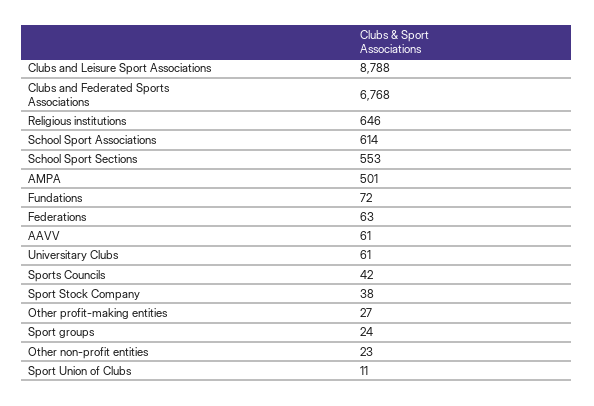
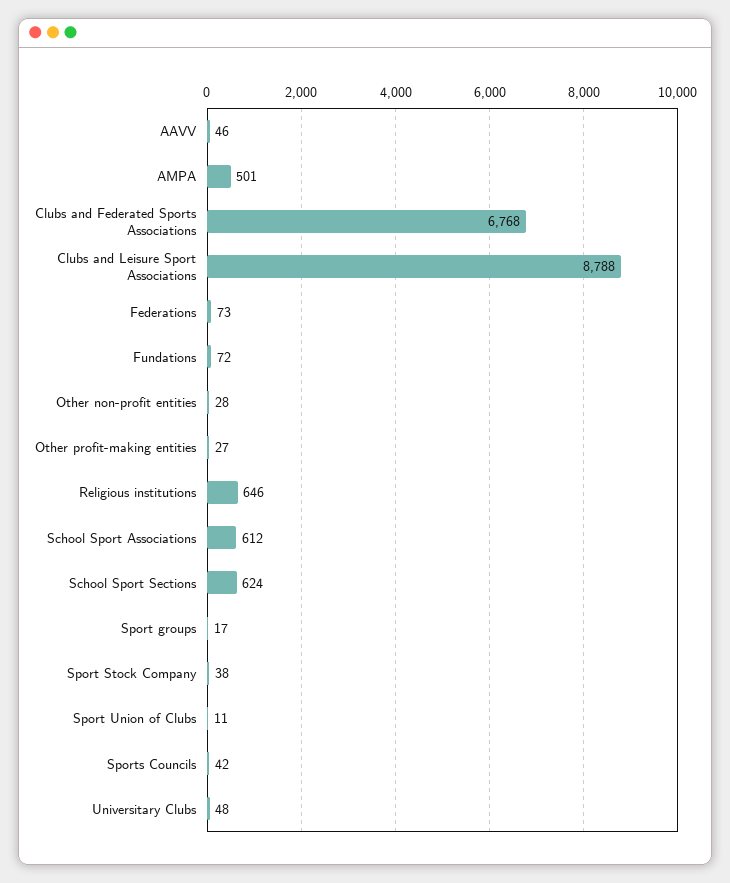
  {
    "Clubs and Leisure Sport Associations": 8788,
    "Clubs and Federated Sports Associations": 6768,
    "Religious institutions": 646,
-   "School Sport Associations": 614,
+   "School Sport Associations": 612,
-   "School Sport Sections": 553,
+   "School Sport Sections": 624,
    "AMPA": 501,
    "Fundations": 72,
-   "Federations": 63,
+   "Federations": 73,
-   "AAVV": 61,
+   "AAVV": 46,
-   "Universitary Clubs": 61,
+   "Universitary Clubs": 48,
    "Sports Councils": 42,
    "Sport Stock Company": 38,
    "Other profit-making entities": 27,
-   "Sport groups": 24,
+   "Sport groups": 17,
-   "Other non-profit entities": 23,
+   "Other non-profit entities": 28,
    "Sport Union of Clubs": 11
  }

